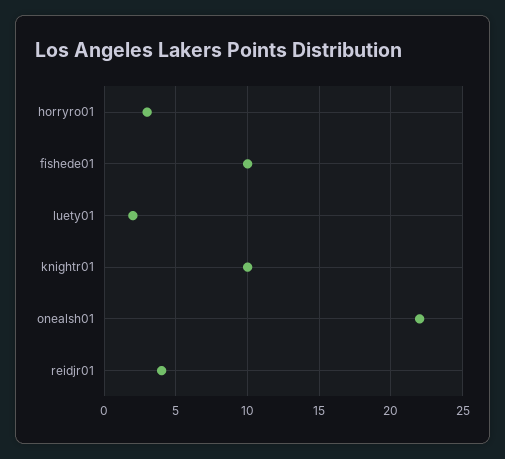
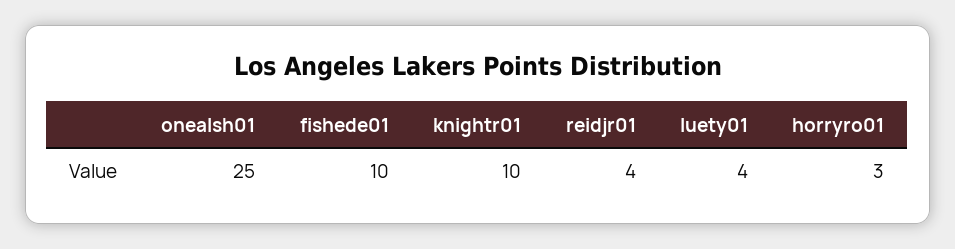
  {
    "horryro01": 3,
    "fishede01": 10,
-   "luety01": 2,
+   "luety01": 4,
    "knightr01": 10,
-   "onealsh01": 22,
+   "onealsh01": 25,
    "reidjr01": 4
  }

